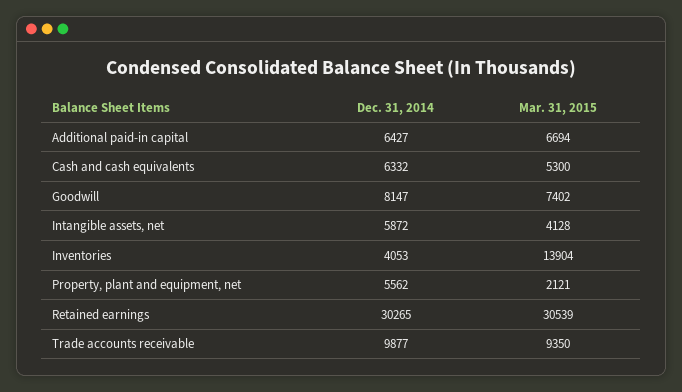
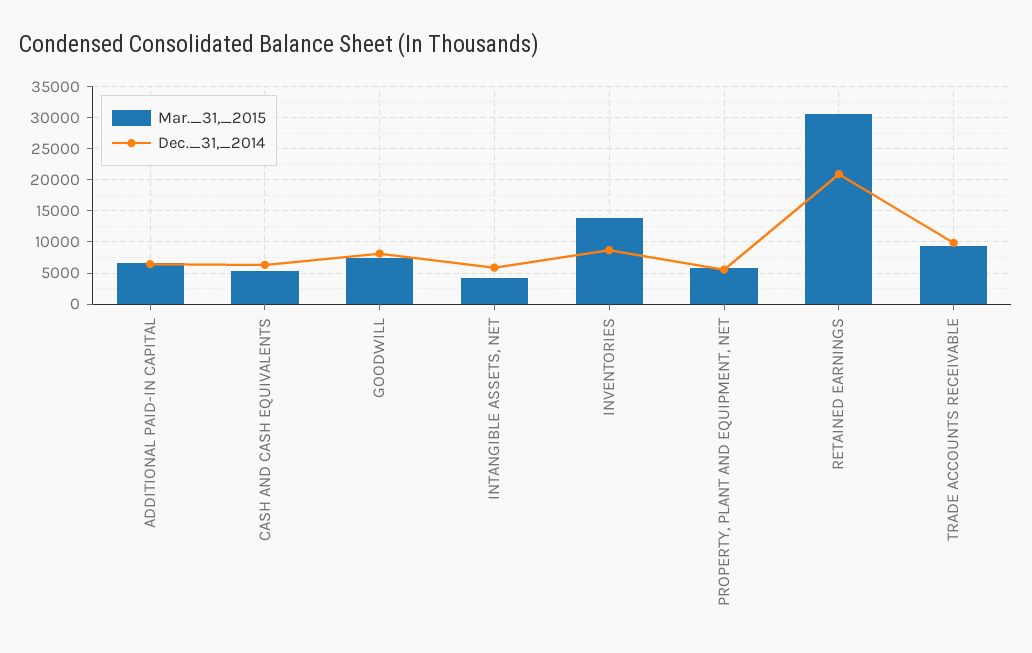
  {
    "Dec. 31, 2014": {
      "Additional paid-in capital": 6427,
      "Cash and cash equivalents": 6332,
      "Goodwill": 8147,
      "Intangible assets, net": 5872,
-     "Inventories": 4053,
+     "Inventories": 9000,
      "Property, plant and equipment, net": 5562,
-     "Retained earnings": 30265,
+     "Retained earnings": 21000,
      "Trade accounts receivable": 9877
    },
    "Mar. 31, 2015": {
      "Additional paid-in capital": 6694,
      "Cash and cash equivalents": 5300,
      "Goodwill": 7402,
      "Intangible assets, net": 4128,
      "Inventories": 13904,
-     "Property, plant and equipment, net": 2121,
+     "Property, plant and equipment, net": 6000,
      "Retained earnings": 30539,
      "Trade accounts receivable": 9350
    }
  }

